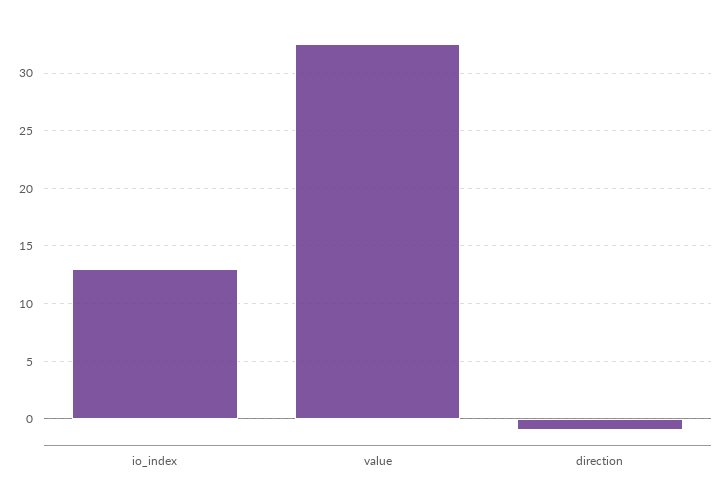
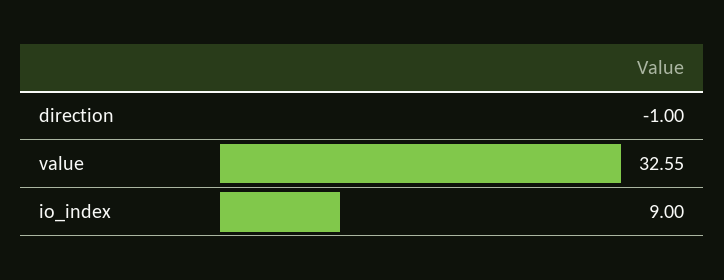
  {
-   "io_index": 13,
+   "io_index": 9,
    "value": 32.55,
    "direction": -1
  }

